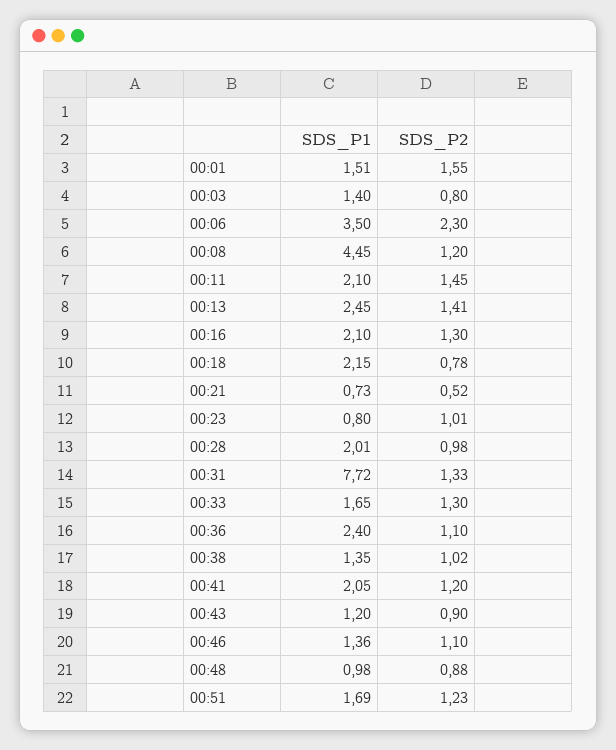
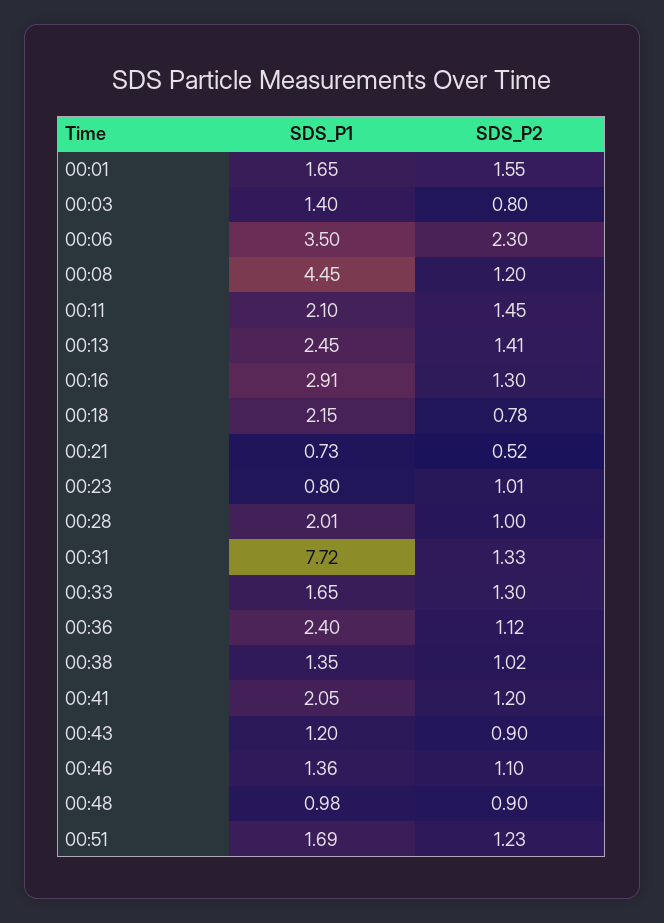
  {
    "SDS_P1": {
-     "00:01": 1.51,
+     "00:01": 1.65,
      "00:03": 1.4,
      "00:06": 3.5,
      "00:08": 4.45,
      "00:11": 2.1,
      "00:13": 2.45,
-     "00:16": 2.1,
+     "00:16": 2.91,
      "00:18": 2.15,
      "00:21": 0.73,
      "00:23": 0.8,
      "00:28": 2.01,
      "00:31": 7.72,
      "00:33": 1.65,
      "00:36": 2.4,
      "00:38": 1.35,
      "00:41": 2.05,
      "00:43": 1.2,
      "00:46": 1.36,
      "00:48": 0.98,
      "00:51": 1.69
    },
    "SDS_P2": {
      "00:01": 1.55,
      "00:03": 0.8,
      "00:06": 2.3,
      "00:08": 1.2,
      "00:11": 1.45,
      "00:13": 1.41,
      "00:16": 1.3,
      "00:18": 0.78,
      "00:21": 0.52,
      "00:23": 1.01,
-     "00:28": 0.98,
+     "00:28": 1,
      "00:31": 1.33,
      "00:33": 1.3,
-     "00:36": 1.1,
+     "00:36": 1.12,
      "00:38": 1.02,
      "00:41": 1.2,
      "00:43": 0.9,
      "00:46": 1.1,
-     "00:48": 0.88,
+     "00:48": 0.9,
      "00:51": 1.23
    }
  }

